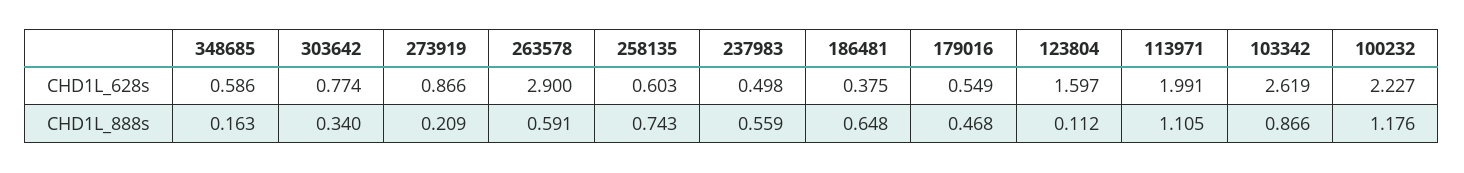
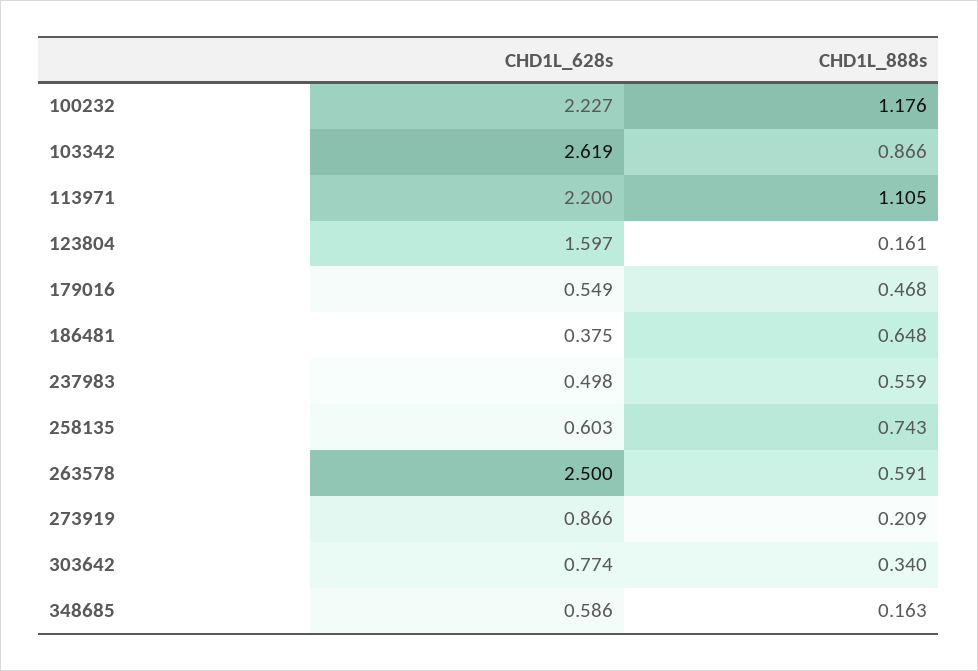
  {
    "348685": {
      "CHD1L_628s": 0.586,
      "CHD1L_888s": 0.163
    },
    "303642": {
      "CHD1L_628s": 0.774,
      "CHD1L_888s": 0.34
    },
    "273919": {
      "CHD1L_628s": 0.866,
      "CHD1L_888s": 0.209
    },
    "263578": {
-     "CHD1L_628s": 2.9,
+     "CHD1L_628s": 2.5,
      "CHD1L_888s": 0.591
    },
    "258135": {
      "CHD1L_628s": 0.603,
      "CHD1L_888s": 0.743
    },
    "237983": {
      "CHD1L_628s": 0.498,
      "CHD1L_888s": 0.559
    },
    "186481": {
      "CHD1L_628s": 0.375,
      "CHD1L_888s": 0.648
    },
    "179016": {
      "CHD1L_628s": 0.549,
      "CHD1L_888s": 0.468
    },
    "123804": {
      "CHD1L_628s": 1.597,
-     "CHD1L_888s": 0.112
+     "CHD1L_888s": 0.161
    },
    "113971": {
-     "CHD1L_628s": 1.991,
+     "CHD1L_628s": 2.2,
      "CHD1L_888s": 1.105
    },
    "103342": {
      "CHD1L_628s": 2.619,
      "CHD1L_888s": 0.866
    },
    "100232": {
      "CHD1L_628s": 2.227,
      "CHD1L_888s": 1.176
    }
  }

